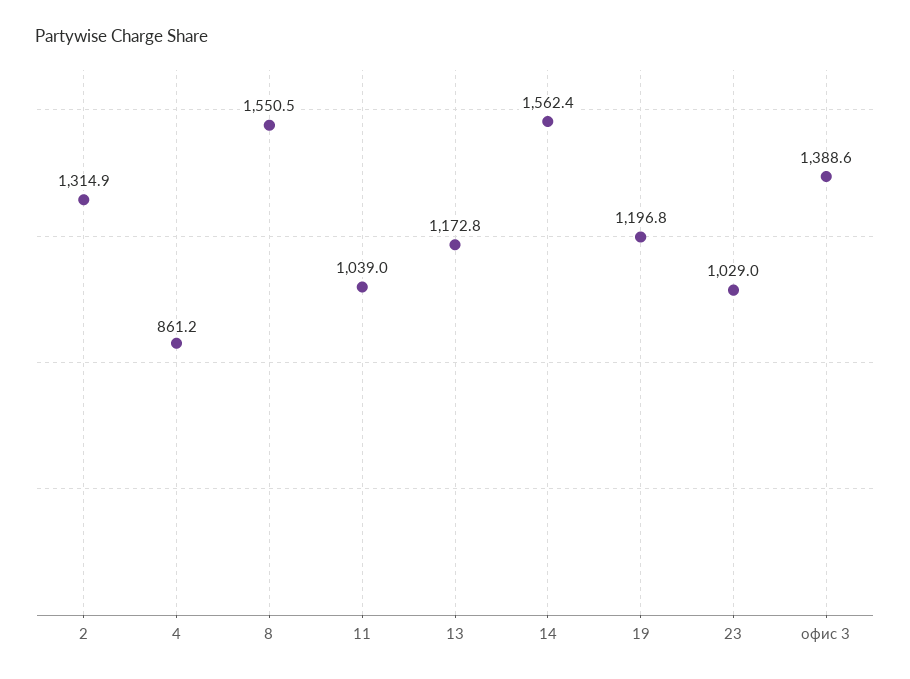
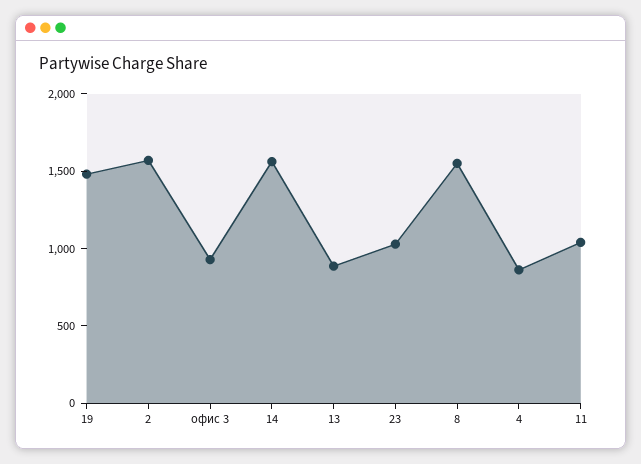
  {
-   "2": 1314.9,
+   "2": 1600,
    "4": 861.2,
    "8": 1550.5,
    "11": 1039,
-   "13": 1172.8,
+   "13": 900,
    "14": 1562.4,
-   "19": 1196.8,
+   "19": 1500,
    "23": 1029,
-   "офис 3": 1388.6
+   "офис 3": 900
  }

